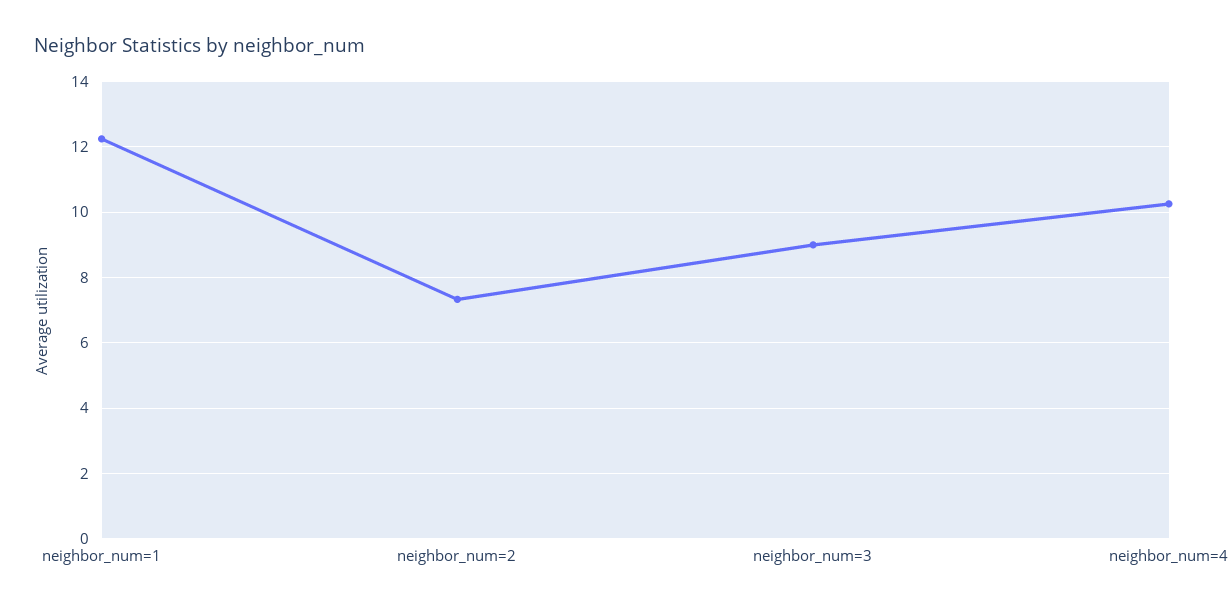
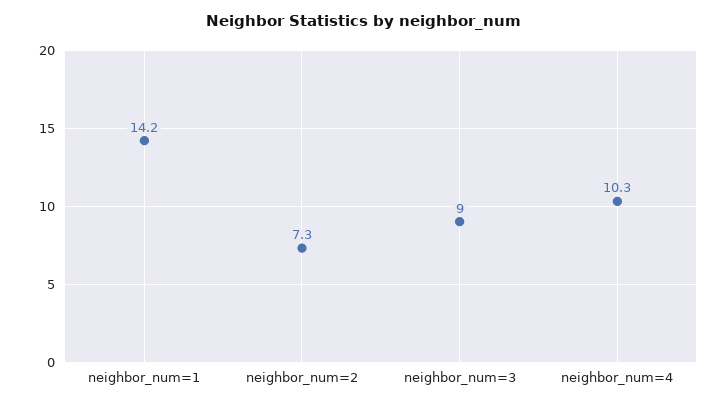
  {
-   "neighbor_num=1": 12.2,
+   "neighbor_num=1": 14.2,
    "neighbor_num=2": 7.3,
    "neighbor_num=3": 9,
    "neighbor_num=4": 10.3
  }

